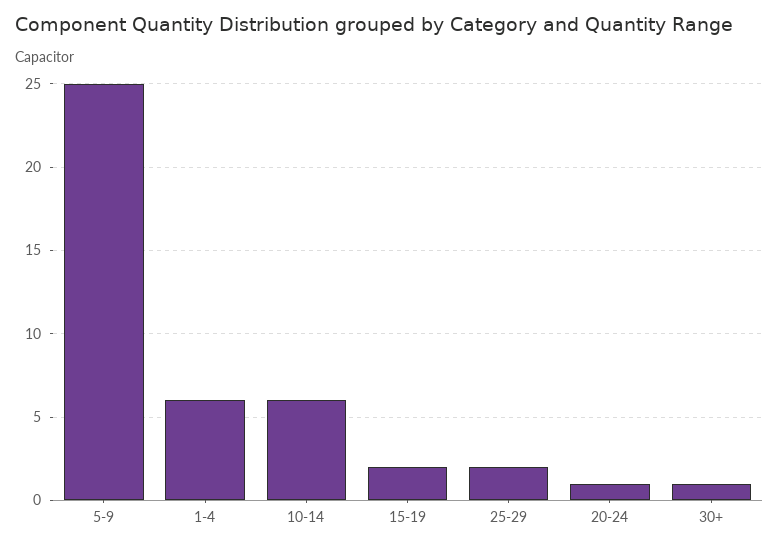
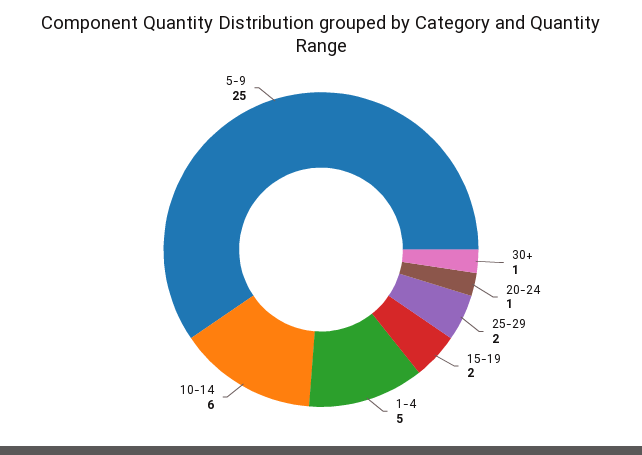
  {
    "5-9": 25,
-   "1-4": 6,
+   "1-4": 5,
    "10-14": 6,
    "15-19": 2,
    "25-29": 2,
    "20-24": 1,
    "30+": 1
  }

